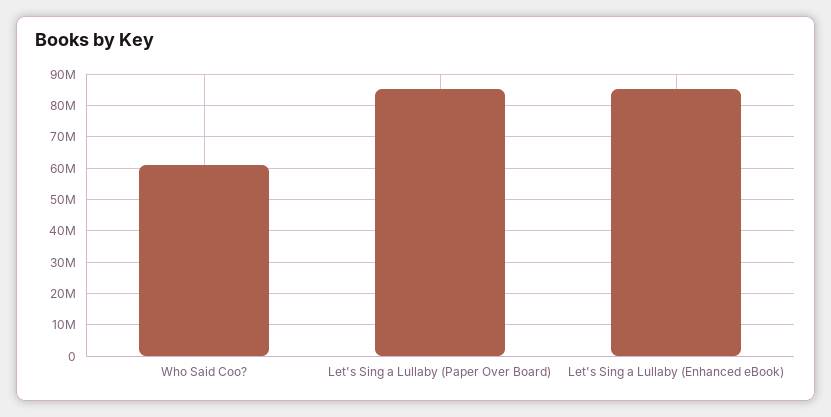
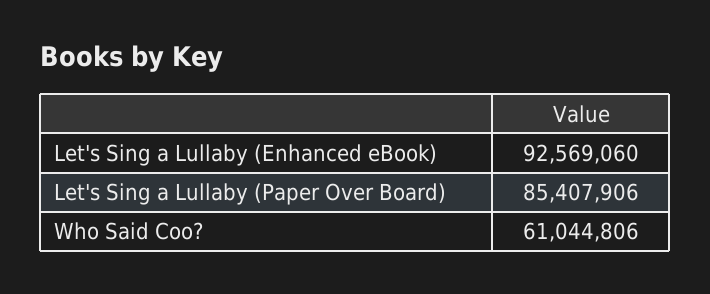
  {
    "Who Said Coo?": 61044806,
    "Let's Sing a Lullaby (Paper Over Board)": 85407906,
-   "Let's Sing a Lullaby (Enhanced eBook)": 86000000
+   "Let's Sing a Lullaby (Enhanced eBook)": 92569060
  }

